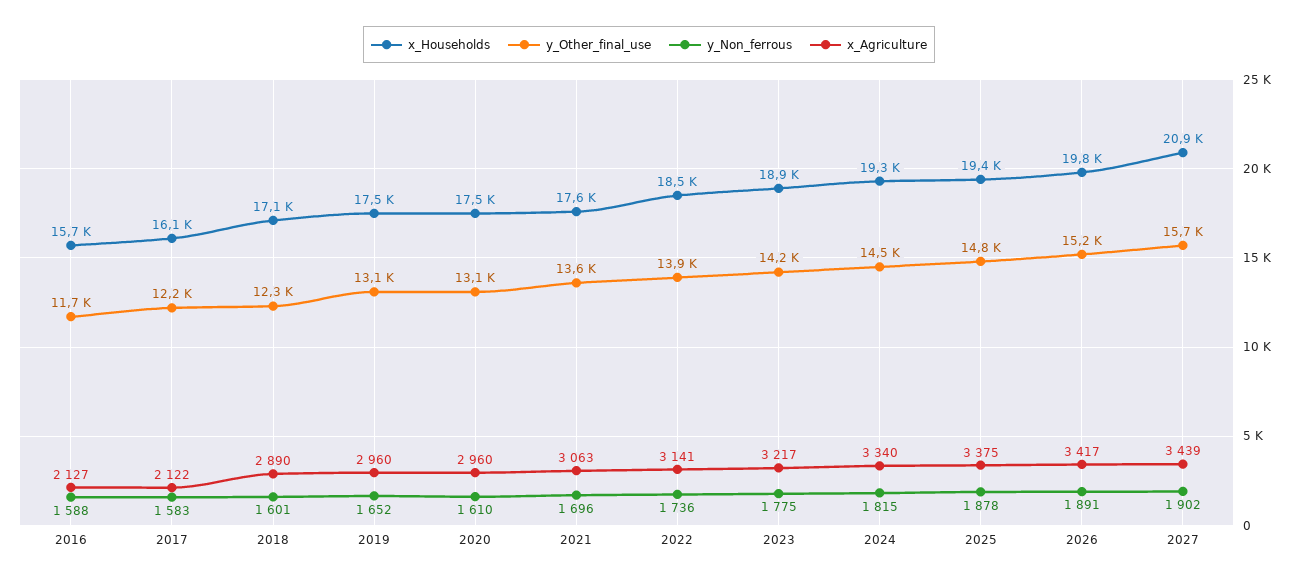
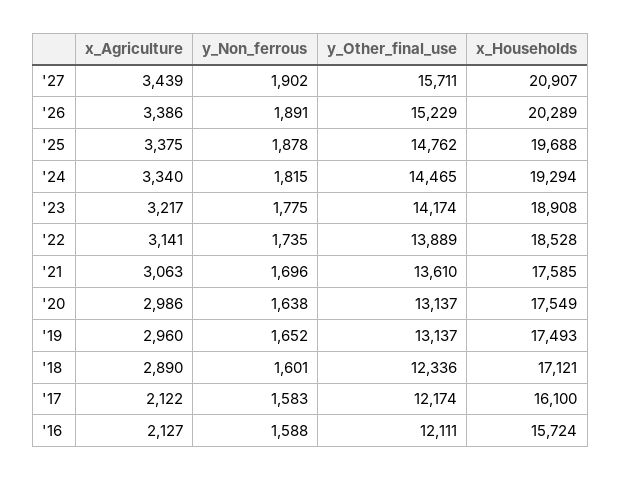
  {
    "x_Households": {
      "2016": 15724,
      "2017": 16100,
      "2018": 17121,
      "2019": 17493,
      "2020": 17549,
      "2021": 17585,
      "2022": 18528,
      "2023": 18908,
      "2024": 19294,
-     "2025": 19400,
+     "2025": 19688,
-     "2026": 19800,
+     "2026": 20289,
      "2027": 20907
    },
    "y_Other_final_use": {
-     "2016": 11700,
+     "2016": 12111,
      "2017": 12174,
      "2018": 12336,
      "2019": 13137,
      "2020": 13137,
      "2021": 13610,
      "2022": 13889,
      "2023": 14174,
      "2024": 14465,
      "2025": 14762,
      "2026": 15229,
      "2027": 15711
    },
    "y_Non_ferrous": {
      "2016": 1588,
      "2017": 1583,
      "2018": 1601,
      "2019": 1652,
-     "2020": 1610,
+     "2020": 1638,
      "2021": 1696,
-     "2022": 1736,
+     "2022": 1735,
      "2023": 1775,
      "2024": 1815,
      "2025": 1878,
      "2026": 1891,
      "2027": 1902
    },
    "x_Agriculture": {
      "2016": 2127,
      "2017": 2122,
      "2018": 2890,
      "2019": 2960,
-     "2020": 2960,
+     "2020": 2986,
      "2021": 3063,
      "2022": 3141,
      "2023": 3217,
      "2024": 3340,
      "2025": 3375,
-     "2026": 3417,
+     "2026": 3386,
      "2027": 3439
    }
  }

